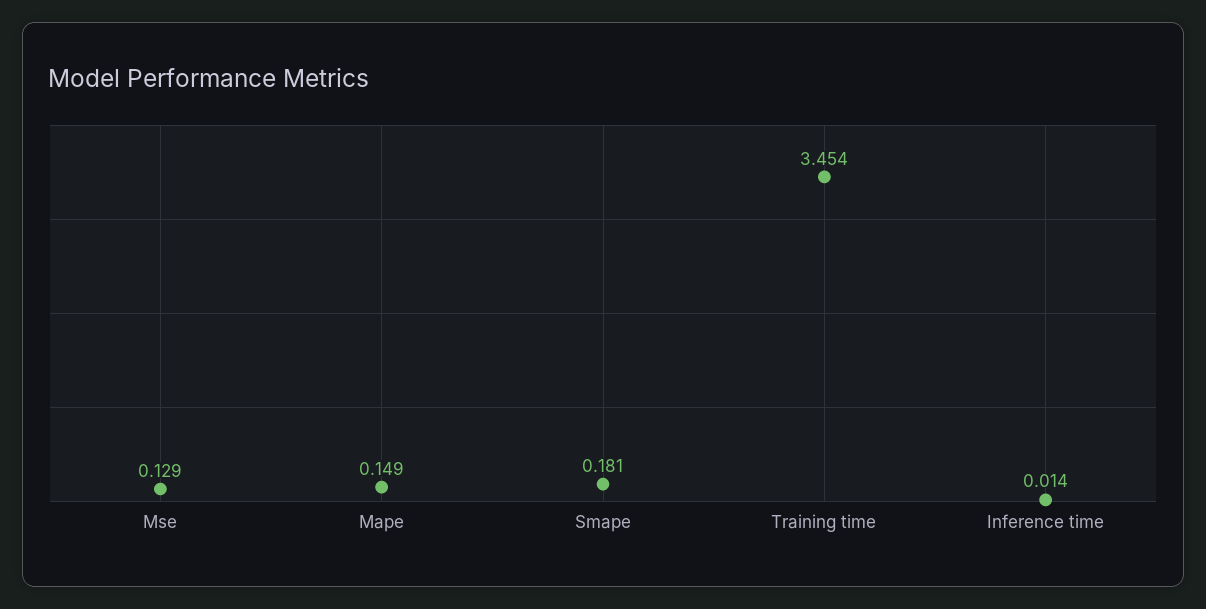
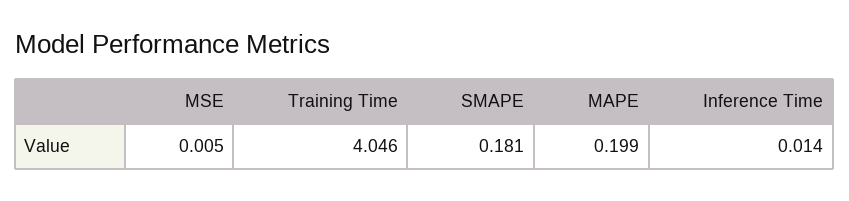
  {
-   "Mse": 0.129,
+   "Mse": 0.005,
-   "Mape": 0.149,
+   "Mape": 0.199,
    "Smape": 0.181,
-   "Training time": 3.454,
+   "Training time": 4.046,
    "Inference time": 0.014
  }

